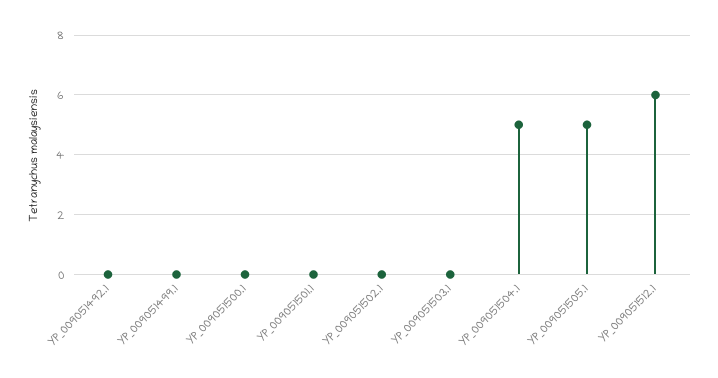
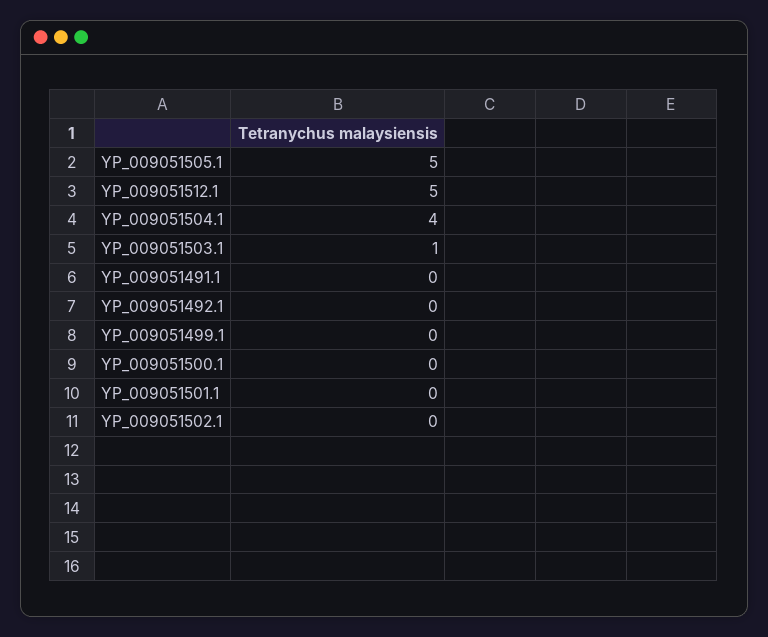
  {
    "YP_009051492.1": 0,
    "YP_009051499.1": 0,
    "YP_009051500.1": 0,
    "YP_009051501.1": 0,
    "YP_009051502.1": 0,
-   "YP_009051503.1": 0,
+   "YP_009051503.1": 1,
-   "YP_009051504.1": 5,
+   "YP_009051504.1": 4,
    "YP_009051505.1": 5,
-   "YP_009051512.1": 6
+   "YP_009051512.1": 5,
+   "YP_009051491.1": 0
  }

